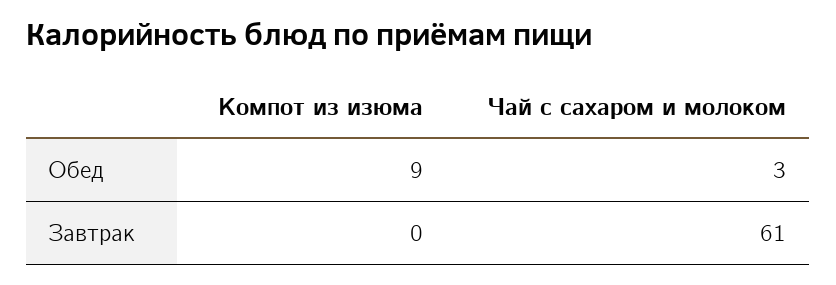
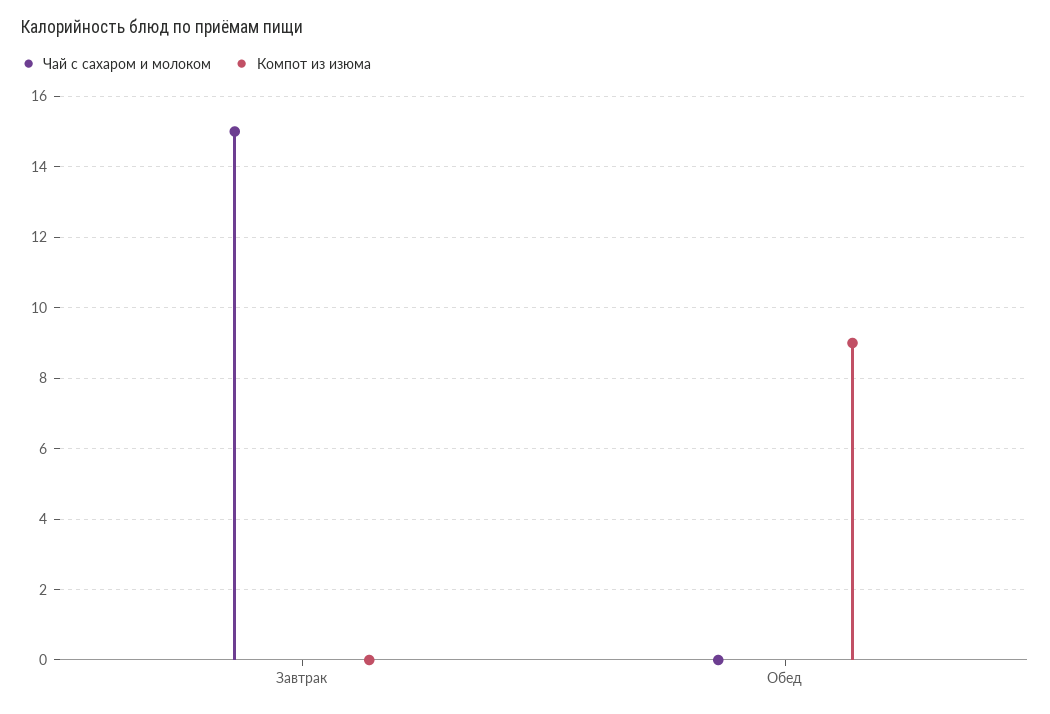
  {
    "Компот из изюма": {
      "Обед": 9,
      "Завтрак": 0
    },
    "Чай с сахаром и молоком": {
-     "Обед": 3,
+     "Обед": 0,
-     "Завтрак": 61
+     "Завтрак": 15
    }
  }

